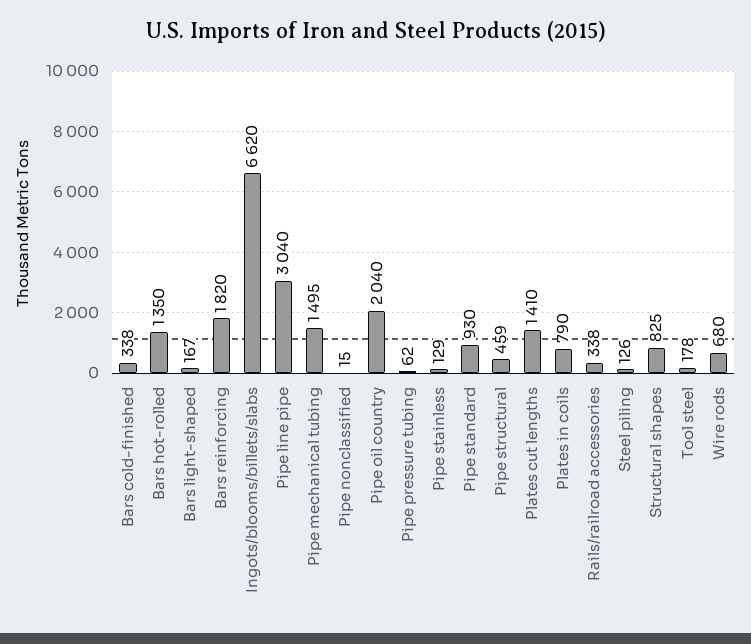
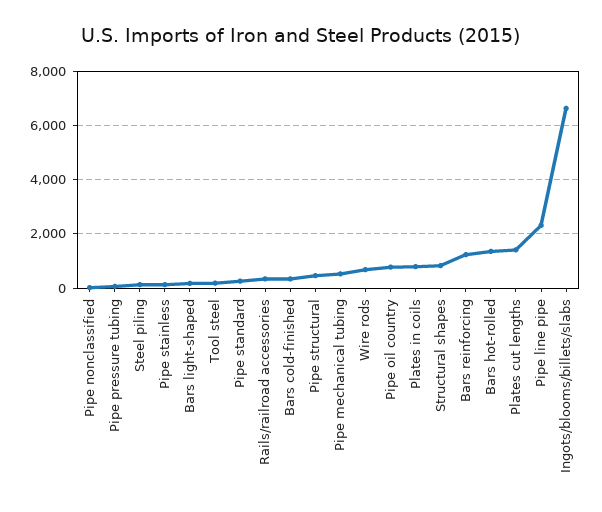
  {
    "Bars cold-finished": 338,
    "Bars hot-rolled": 1350,
    "Bars light-shaped": 167,
-   "Bars reinforcing": 1820,
+   "Bars reinforcing": 1250,
    "Ingots/blooms/billets/slabs": 6620,
-   "Pipe line pipe": 3040,
+   "Pipe line pipe": 2250,
-   "Pipe mechanical tubing": 1495,
+   "Pipe mechanical tubing": 500,
    "Pipe nonclassified": 15,
-   "Pipe oil country": 2040,
+   "Pipe oil country": 750,
    "Pipe pressure tubing": 62,
    "Pipe stainless": 129,
-   "Pipe standard": 930,
+   "Pipe standard": 250,
    "Pipe structural": 459,
    "Plates cut lengths": 1410,
    "Plates in coils": 790,
    "Rails/railroad accessories": 338,
    "Steel piling": 126,
    "Structural shapes": 825,
    "Tool steel": 178,
    "Wire rods": 680
  }

